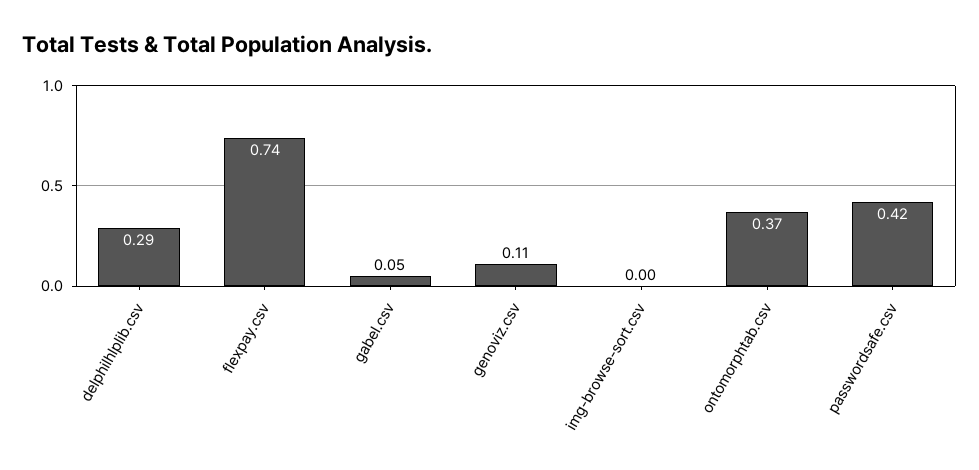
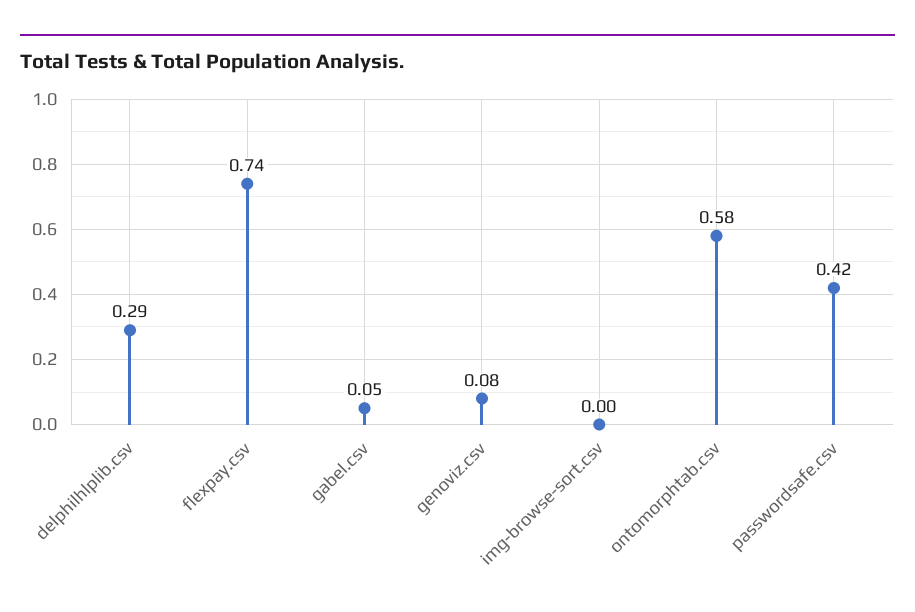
  {
    "delphilhlplib.csv": 0.29,
    "flexpay.csv": 0.74,
    "gabel.csv": 0.05,
-   "genoviz.csv": 0.11,
+   "genoviz.csv": 0.08,
    "img-browse-sort.csv": 0,
-   "ontomorphtab.csv": 0.37,
+   "ontomorphtab.csv": 0.58,
    "passwordsafe.csv": 0.42
  }

